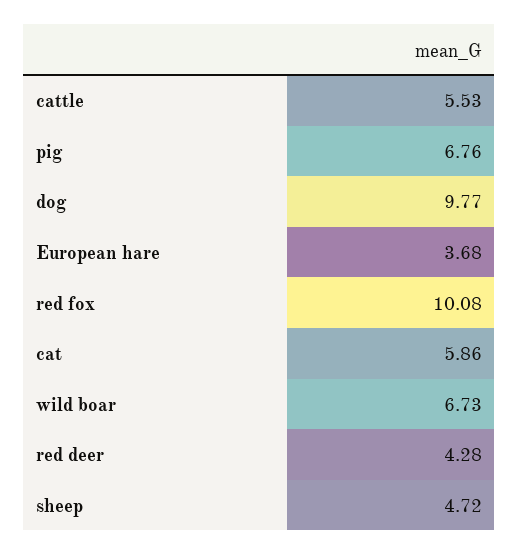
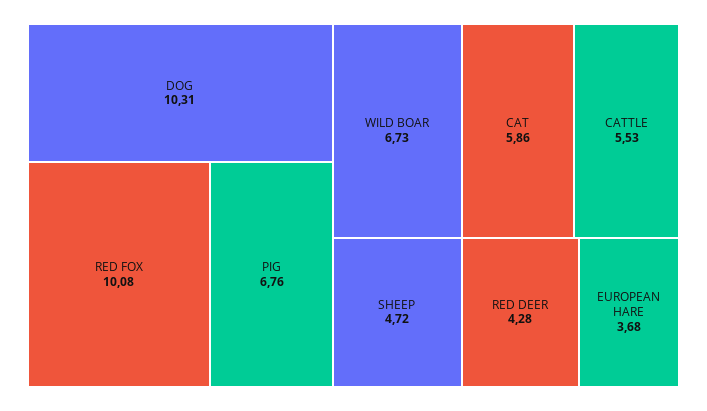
  {
    "cattle": 5.53,
    "pig": 6.76,
-   "dog": 9.77,
+   "dog": 10.31,
    "European hare": 3.68,
    "red fox": 10.08,
    "cat": 5.86,
    "wild boar": 6.73,
    "red deer": 4.28,
    "sheep": 4.72
  }

